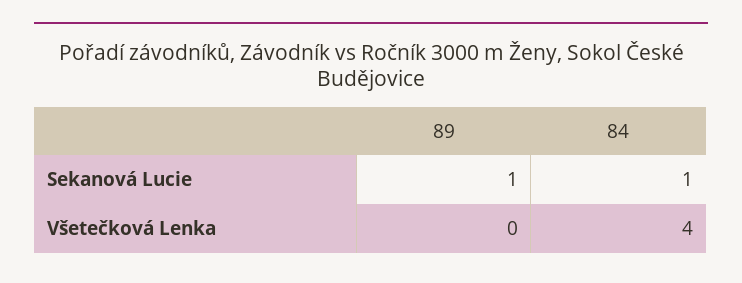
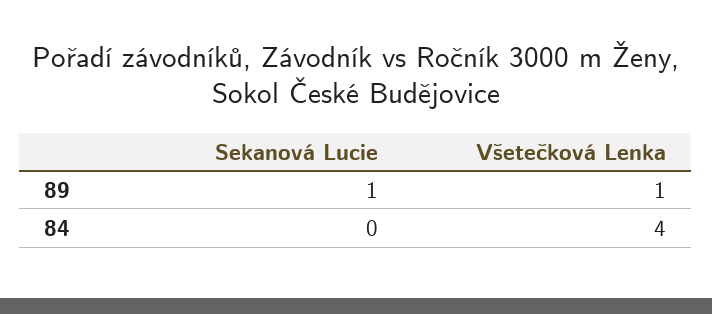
  {
    "89": {
      "Sekanová Lucie": 1,
-     "Všetečková Lenka": 0
+     "Všetečková Lenka": 1
    },
    "84": {
-     "Sekanová Lucie": 1,
+     "Sekanová Lucie": 0,
      "Všetečková Lenka": 4
    }
  }

